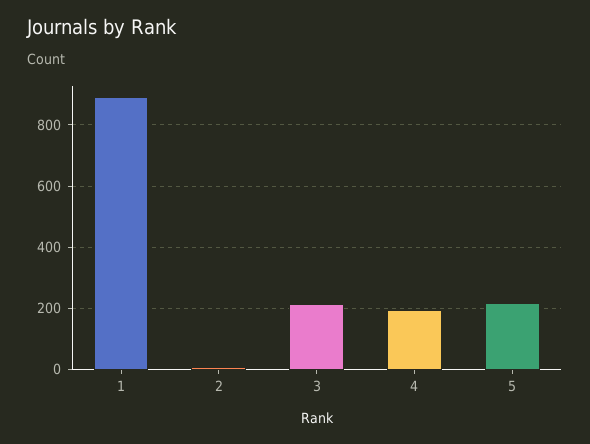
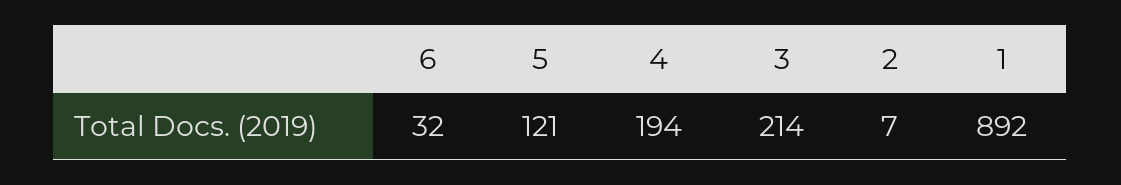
  {
    "1": 892,
    "2": 7,
    "3": 214,
    "4": 194,
-   "5": 220
+   "5": 121,
+   "6": 32
  }

